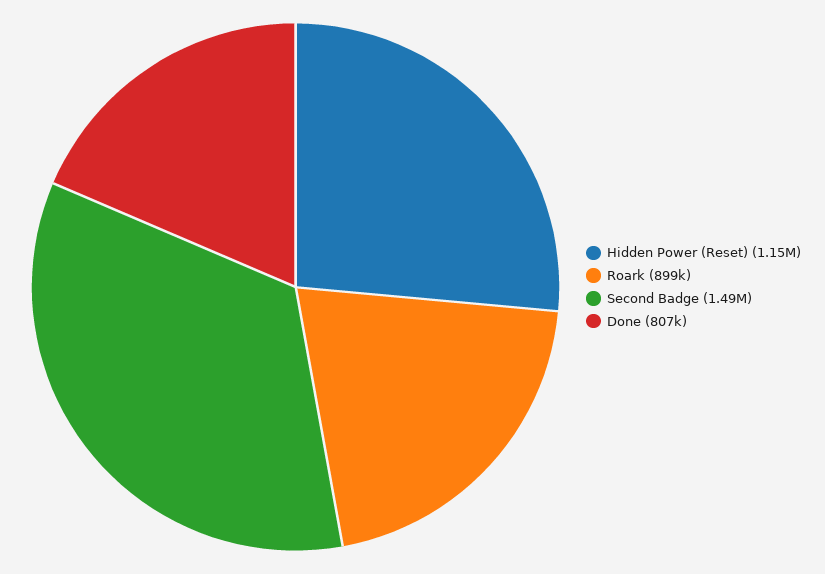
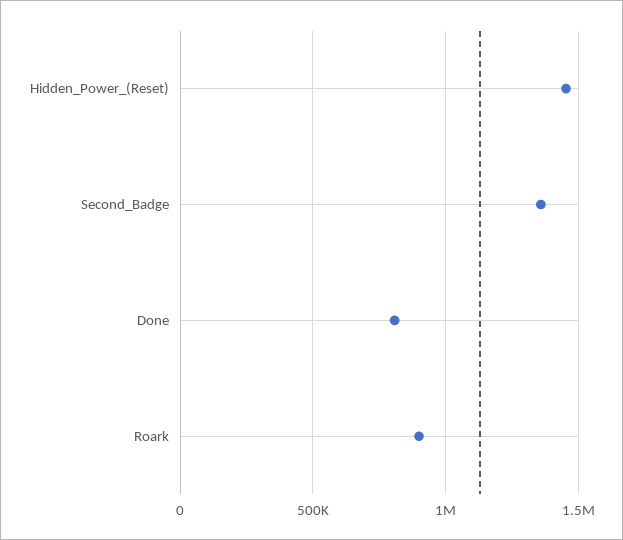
  {
-   "Hidden Power (Reset)": 1150000,
+   "Hidden Power (Reset)": 1450000,
    "Roark": 899000,
-   "Second Badge": 1490000,
+   "Second Badge": 1350000,
    "Done": 807000
  }

